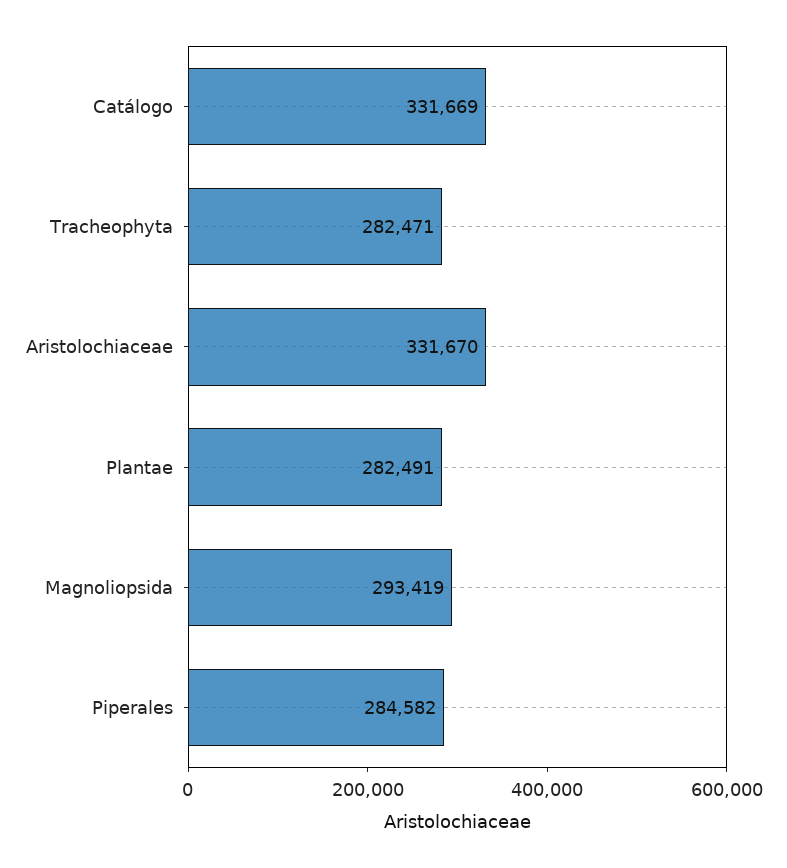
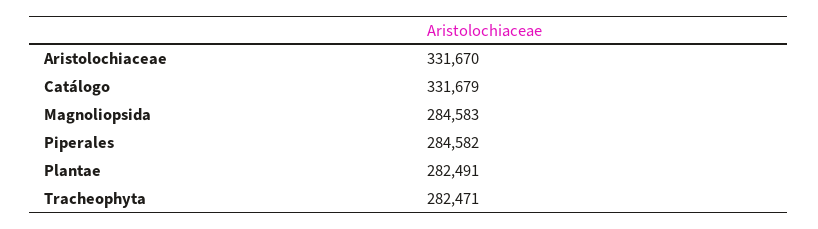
  {
-   "Catálogo": 331669,
+   "Catálogo": 331679,
    "Tracheophyta": 282471,
    "Aristolochiaceae": 331670,
    "Plantae": 282491,
-   "Magnoliopsida": 293419,
+   "Magnoliopsida": 284583,
    "Piperales": 284582
  }

